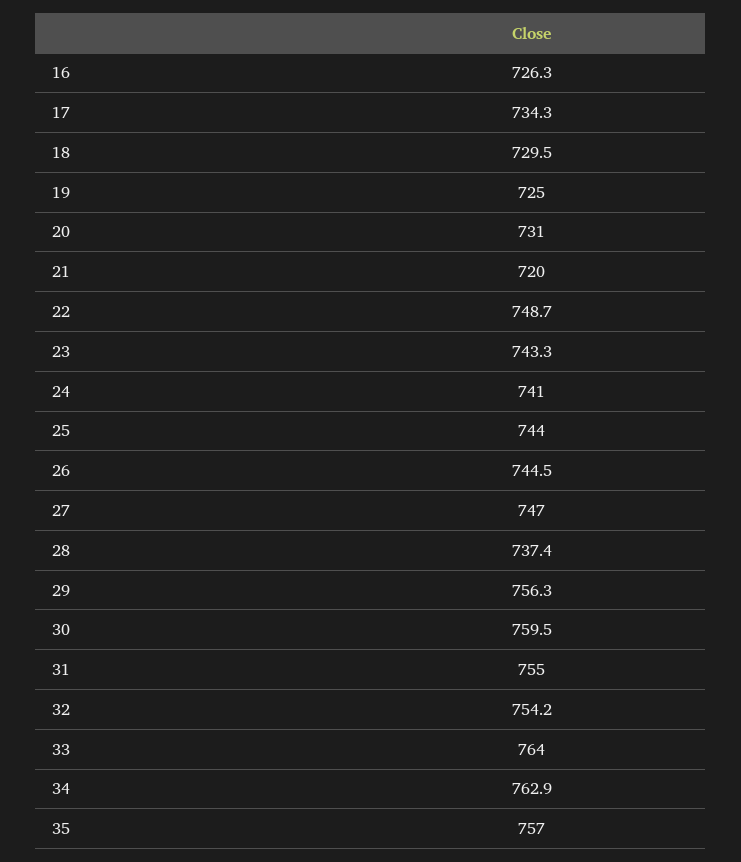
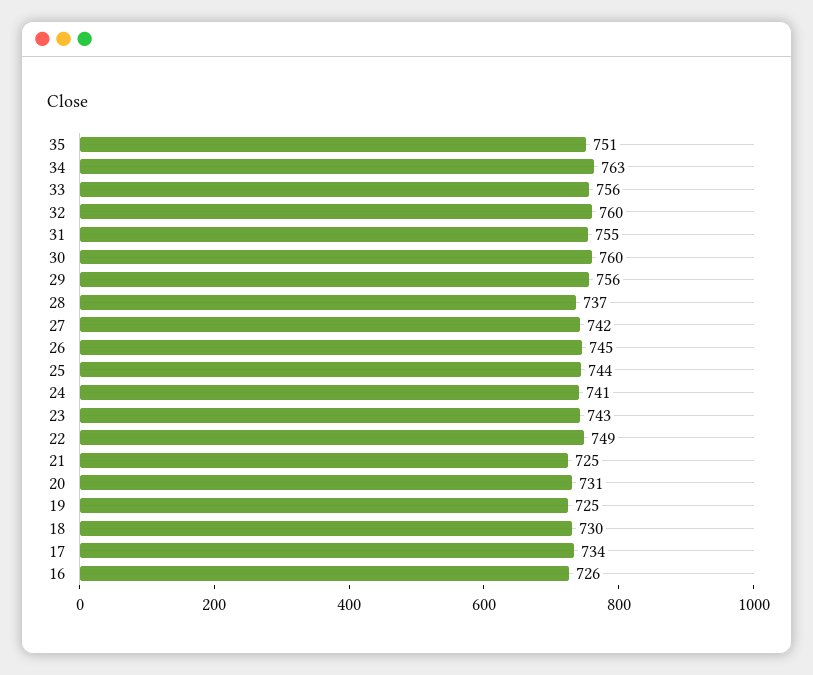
  {
    "16": 726.3,
    "17": 734.3,
    "18": 729.5,
    "19": 725,
    "20": 731,
-   "21": 720,
+   "21": 725,
    "22": 748.7,
    "23": 743.3,
    "24": 741,
    "25": 744,
    "26": 744.5,
-   "27": 747,
+   "27": 742,
    "28": 737.4,
    "29": 756.3,
    "30": 759.5,
    "31": 755,
-   "32": 754.2,
+   "32": 760,
-   "33": 764,
+   "33": 756,
    "34": 762.9,
-   "35": 757
+   "35": 751
  }

